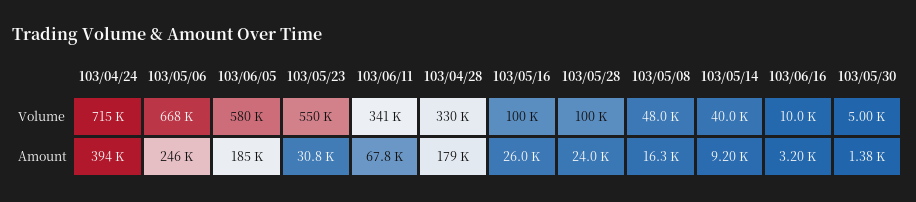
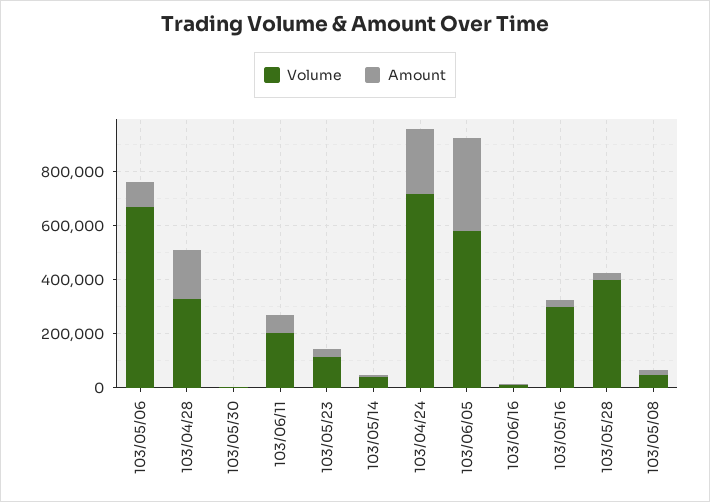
  {
    "Volume": {
      "103/04/24": 715000,
      "103/05/06": 668000,
      "103/06/05": 580000,
-     "103/05/23": 550000,
+     "103/05/23": 100000,
-     "103/06/11": 341000,
+     "103/06/11": 200000,
      "103/04/28": 330000,
-     "103/05/16": 100000,
+     "103/05/16": 300000,
-     "103/05/28": 100000,
+     "103/05/28": 400000,
      "103/05/08": 48000,
      "103/05/14": 40000,
      "103/06/16": 10000,
      "103/05/30": 5000
    },
    "Amount": {
-     "103/04/24": 394000,
+     "103/04/24": 250000,
-     "103/05/06": 246000,
+     "103/05/06": 100000,
-     "103/06/05": 185000,
+     "103/06/05": 350000,
      "103/05/23": 30800,
      "103/06/11": 67800,
      "103/04/28": 179000,
      "103/05/16": 26000,
      "103/05/28": 24000,
      "103/05/08": 16300,
      "103/05/14": 9200,
      "103/06/16": 3200,
      "103/05/30": 1380
    }
  }

